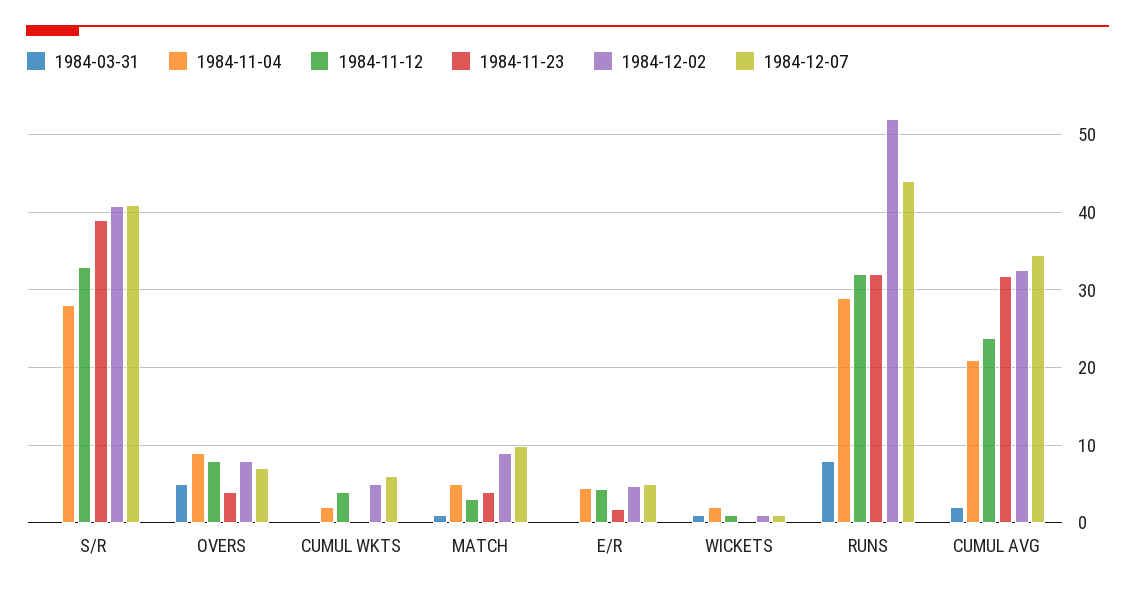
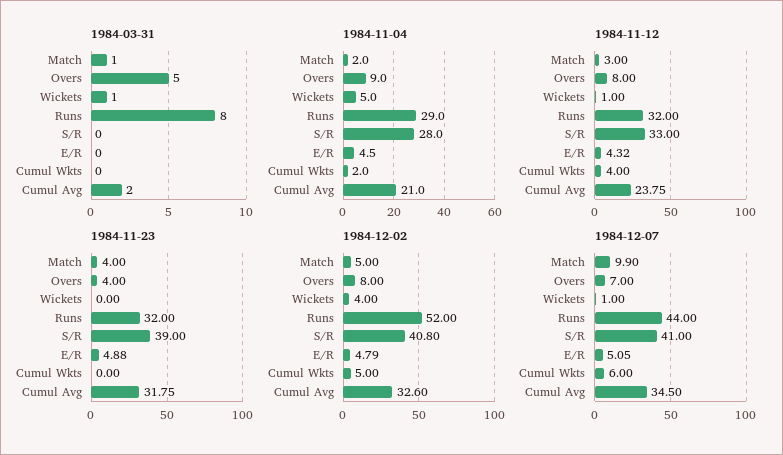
  {
    "1984-03-31": {
      "S/R": 0,
      "OVERS": 5,
      "CUMUL WKTS": 0,
      "MATCH": 1,
      "E/R": 0,
      "WICKETS": 1,
      "RUNS": 8,
      "CUMUL AVG": 2
    },
    "1984-11-04": {
      "S/R": 28,
      "OVERS": 9,
      "CUMUL WKTS": 2,
-     "MATCH": 5,
+     "MATCH": 2,
      "E/R": 4.5,
-     "WICKETS": 2,
+     "WICKETS": 5,
      "RUNS": 29,
      "CUMUL AVG": 21
    },
    "1984-11-12": {
      "S/R": 33,
      "OVERS": 8,
      "CUMUL WKTS": 4,
      "MATCH": 3,
      "E/R": 4.32,
      "WICKETS": 1,
      "RUNS": 32,
      "CUMUL AVG": 23.75
    },
    "1984-11-23": {
      "S/R": 39,
      "OVERS": 4,
      "CUMUL WKTS": 0,
      "MATCH": 4,
-     "E/R": 2,
+     "E/R": 4.88,
      "WICKETS": 0,
      "RUNS": 32,
      "CUMUL AVG": 31.75
    },
    "1984-12-02": {
      "S/R": 40.8,
      "OVERS": 8,
      "CUMUL WKTS": 5,
-     "MATCH": 9,
+     "MATCH": 5,
      "E/R": 4.79,
-     "WICKETS": 1,
+     "WICKETS": 4,
      "RUNS": 52,
      "CUMUL AVG": 32.6
    },
    "1984-12-07": {
      "S/R": 41,
      "OVERS": 7,
      "CUMUL WKTS": 6,
      "MATCH": 9.9,
      "E/R": 5.05,
      "WICKETS": 1,
      "RUNS": 44,
      "CUMUL AVG": 34.5
    }
  }

